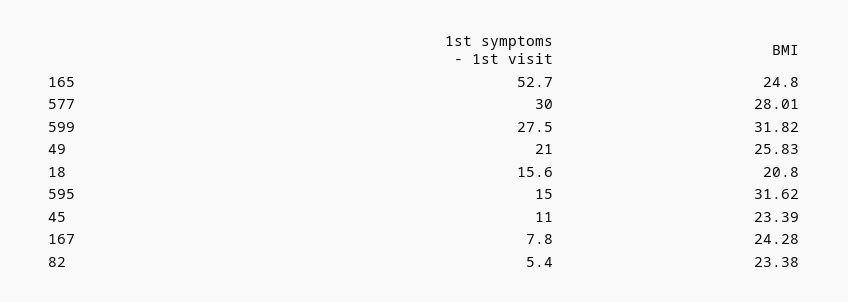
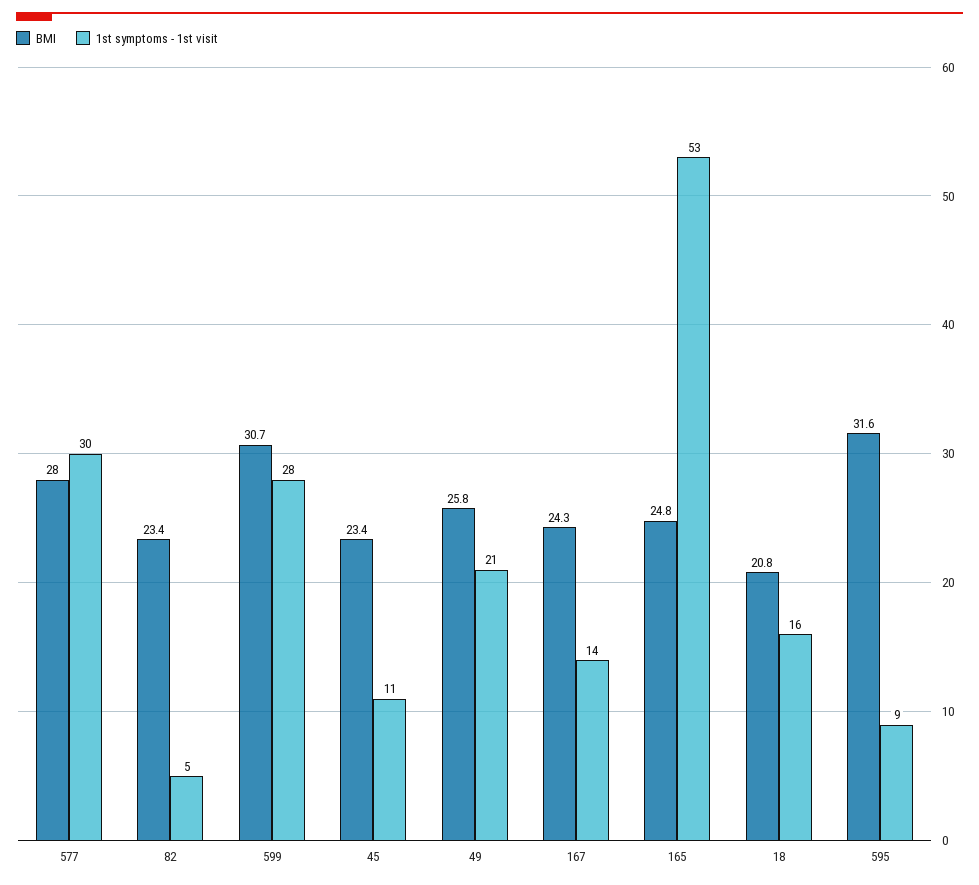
  {
    "1st symptoms - 1st visit": {
      "165": 52.7,
      "577": 30,
      "599": 27.5,
      "49": 21,
      "18": 15.6,
-     "595": 15,
+     "595": 9,
      "45": 11,
-     "167": 7.8,
+     "167": 14,
      "82": 5.4
    },
    "BMI": {
      "165": 24.8,
      "577": 28.01,
-     "599": 31.82,
+     "599": 30.7,
      "49": 25.83,
      "18": 20.8,
      "595": 31.62,
      "45": 23.39,
      "167": 24.28,
      "82": 23.38
    }
  }

